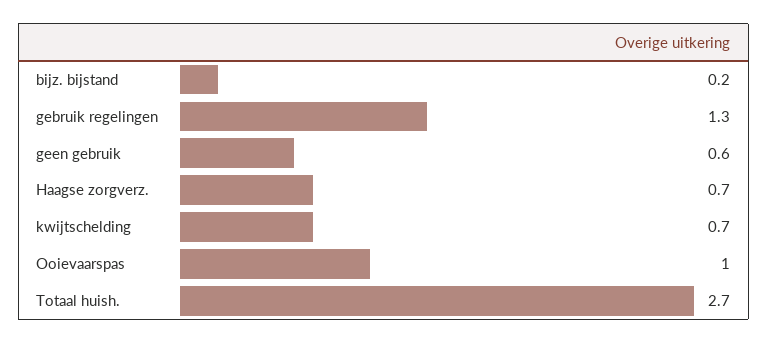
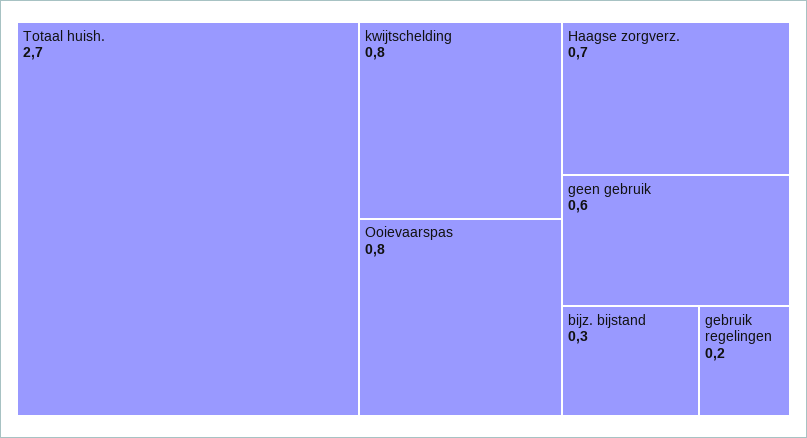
  {
-   "bijz. bijstand": 0.2,
+   "bijz. bijstand": 0.3,
-   "gebruik regelingen": 1.3,
+   "gebruik regelingen": 0.2,
    "geen gebruik": 0.6,
    "Haagse zorgverz.": 0.7,
-   "kwijtschelding": 0.7,
+   "kwijtschelding": 0.8,
-   "Ooievaarspas": 1,
+   "Ooievaarspas": 0.8,
    "Totaal huish.": 2.7
  }

